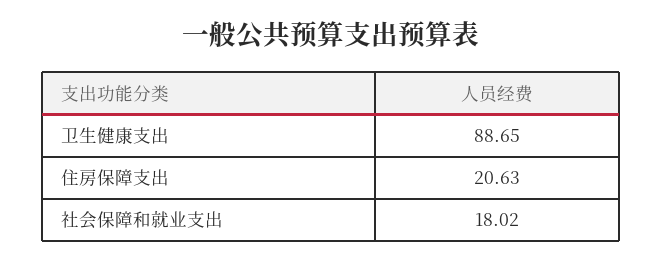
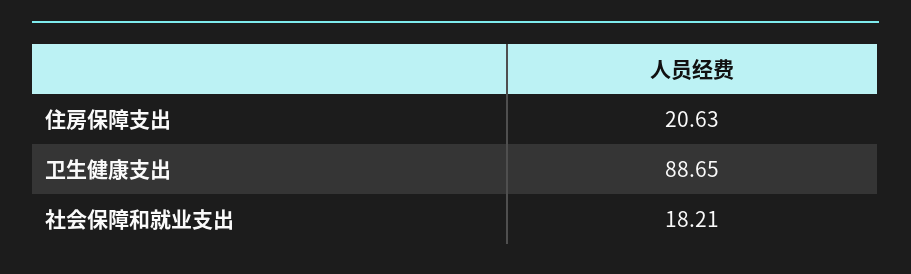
  {
    "卫生健康支出": 88.65,
    "住房保障支出": 20.63,
-   "社会保障和就业支出": 18.02
+   "社会保障和就业支出": 18.21
  }

